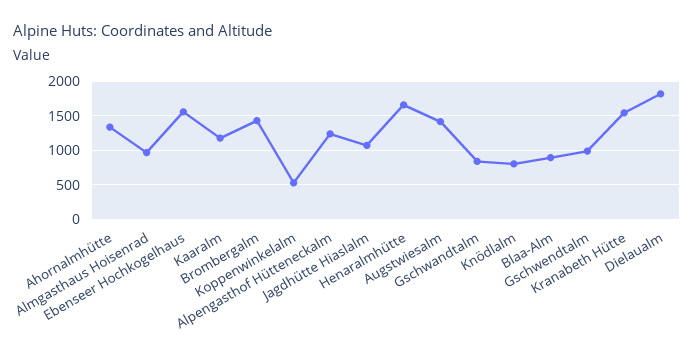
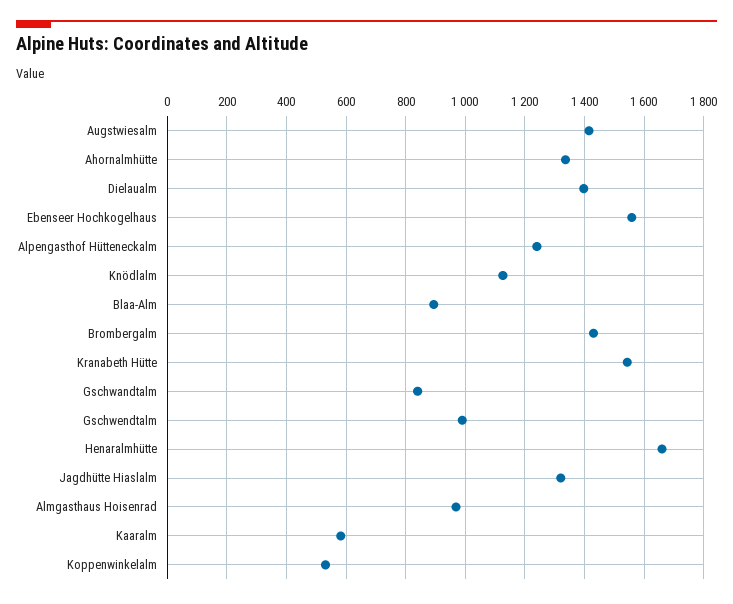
  {
    "Ahornalmhütte": 1325,
    "Almgasthaus Hoisenrad": 975,
    "Ebenseer Hochkogelhaus": 1550,
-   "Kaaralm": 1200,
+   "Kaaralm": 575,
    "Brombergalm": 1425,
    "Koppenwinkelalm": 525,
    "Alpengasthof Hütteneckalm": 1250,
-   "Jagdhütte Hiaslalm": 1100,
+   "Jagdhütte Hiaslalm": 1325,
    "Henaralmhütte": 1650,
    "Augstwiesalm": 1425,
    "Gschwandtalm": 850,
-   "Knödlalm": 800,
+   "Knödlalm": 1125,
    "Blaa-Alm": 900,
    "Gschwendtalm": 1000,
    "Kranabeth Hütte": 1550,
-   "Dielaualm": 1800
+   "Dielaualm": 1400
  }

